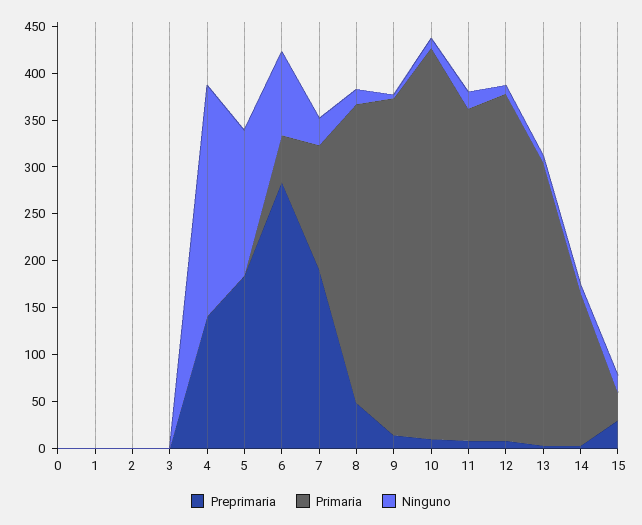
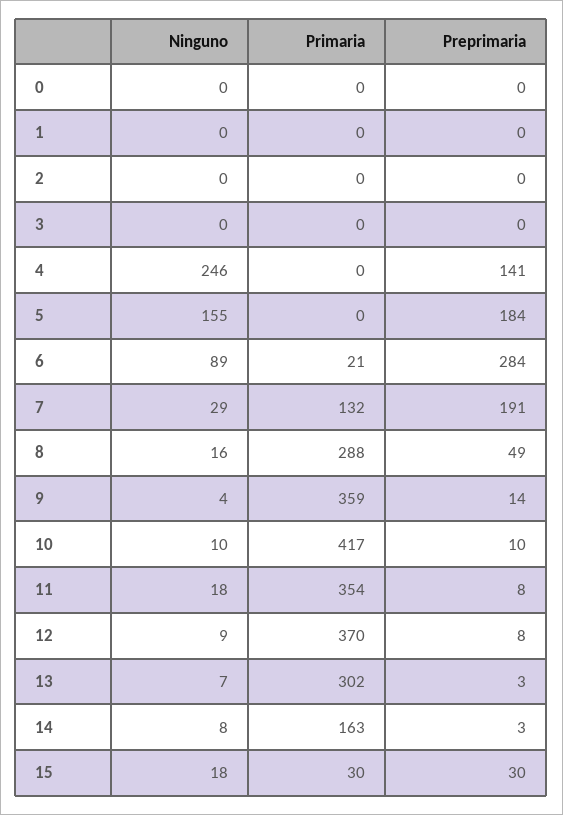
  {
    "Preprimaria": {
      "0": 0,
      "1": 0,
      "2": 0,
      "3": 0,
      "4": 141,
      "5": 184,
      "6": 284,
      "7": 191,
      "8": 49,
      "9": 14,
      "10": 10,
      "11": 8,
      "12": 8,
      "13": 3,
      "14": 3,
      "15": 30
    },
    "Primaria": {
      "0": 0,
      "1": 0,
      "2": 0,
      "3": 0,
      "4": 0,
      "5": 0,
-     "6": 50,
+     "6": 21,
      "7": 132,
-     "8": 320,
+     "8": 288,
      "9": 359,
      "10": 417,
      "11": 354,
      "12": 370,
      "13": 302,
      "14": 163,
      "15": 30
    },
    "Ninguno": {
      "0": 0,
      "1": 0,
      "2": 0,
      "3": 0,
      "4": 246,
      "5": 155,
      "6": 89,
      "7": 29,
      "8": 16,
      "9": 4,
      "10": 10,
      "11": 18,
      "12": 9,
      "13": 7,
      "14": 8,
      "15": 18
    }
  }

